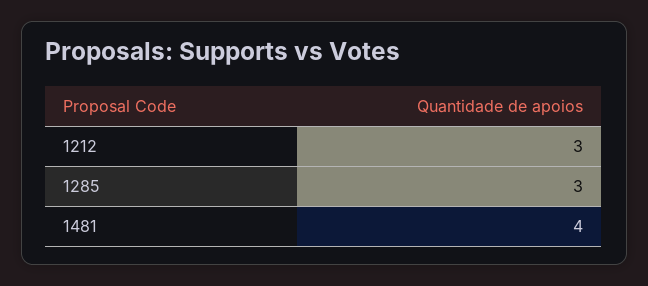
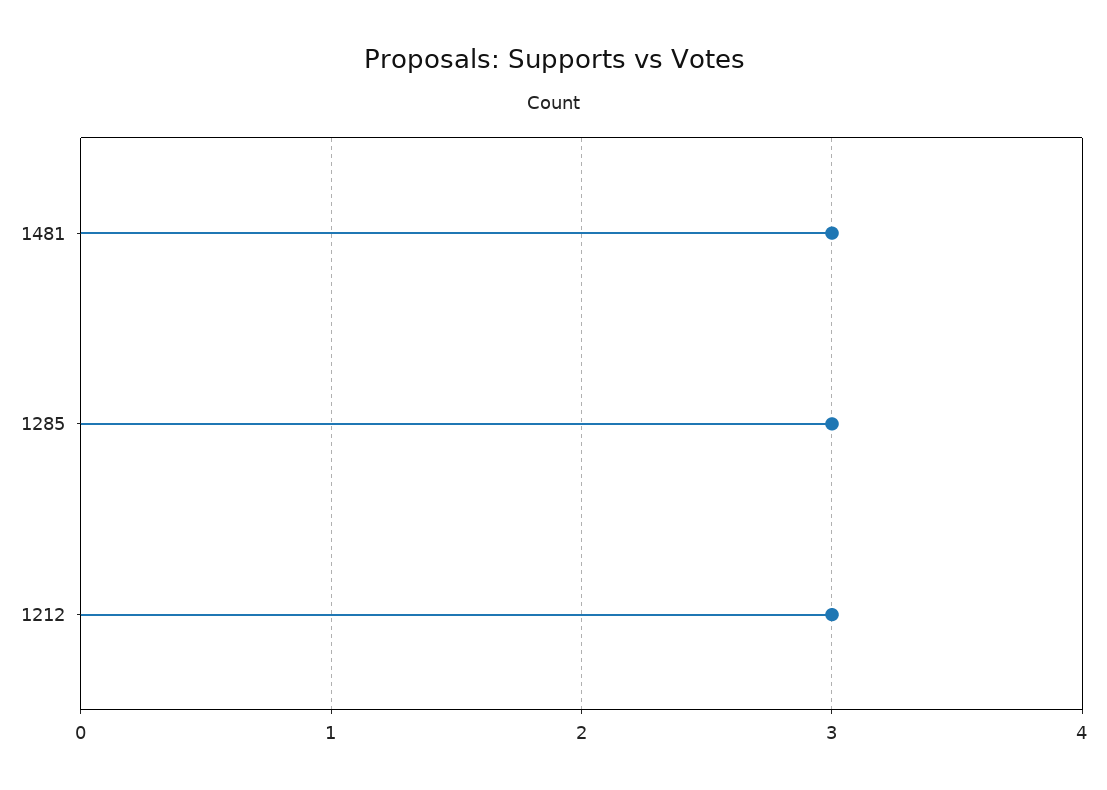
  {
    "1212": 3,
    "1285": 3,
-   "1481": 4
+   "1481": 3
  }

